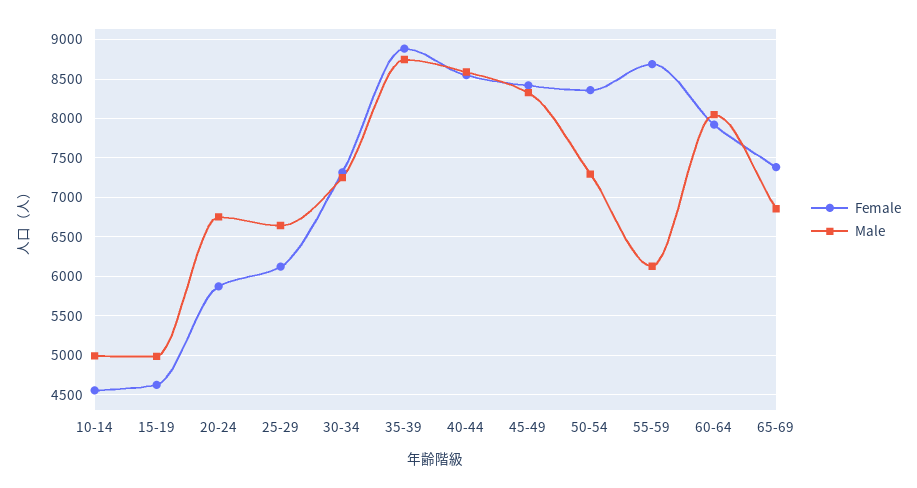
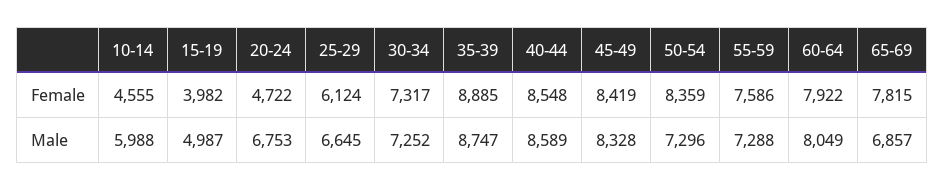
  {
    "Female": {
      "10-14": 4555,
-     "15-19": 4600,
+     "15-19": 3982,
-     "20-24": 5900,
+     "20-24": 4722,
      "25-29": 6124,
      "30-34": 7317,
      "35-39": 8885,
      "40-44": 8548,
      "45-49": 8419,
      "50-54": 8359,
-     "55-59": 8700,
+     "55-59": 7586,
      "60-64": 7922,
-     "65-69": 7400
+     "65-69": 7815
    },
    "Male": {
-     "10-14": 5000,
+     "10-14": 5988,
      "15-19": 4987,
      "20-24": 6753,
      "25-29": 6645,
      "30-34": 7252,
      "35-39": 8747,
      "40-44": 8589,
      "45-49": 8328,
      "50-54": 7296,
-     "55-59": 6100,
+     "55-59": 7288,
      "60-64": 8049,
      "65-69": 6857
    }
  }

